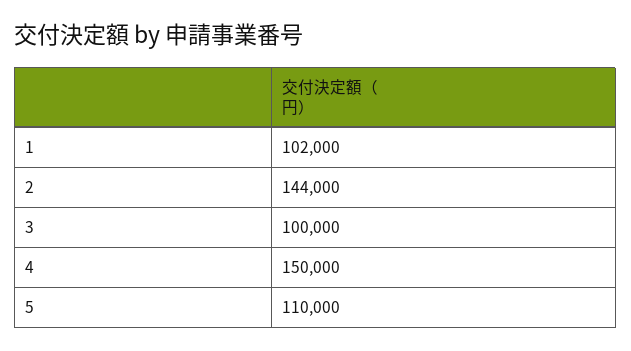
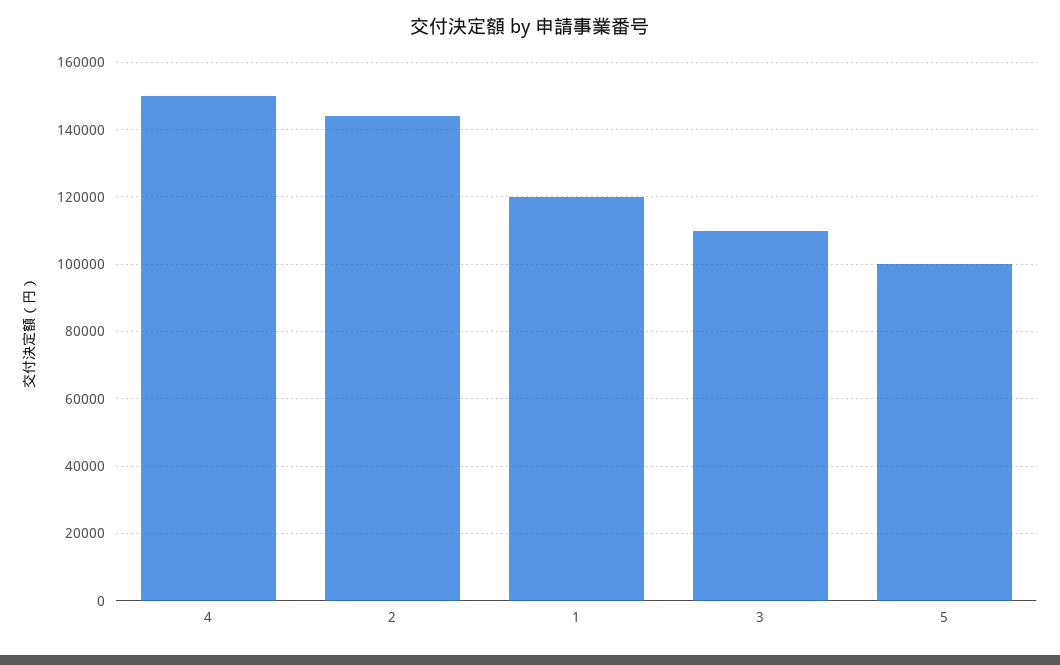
  {
-   "1": 102000,
+   "1": 120000,
    "2": 144000,
-   "3": 100000,
+   "3": 110000,
    "4": 150000,
-   "5": 110000
+   "5": 100000
  }

